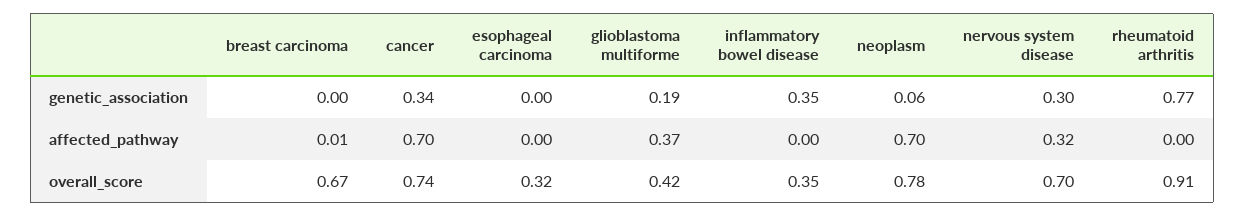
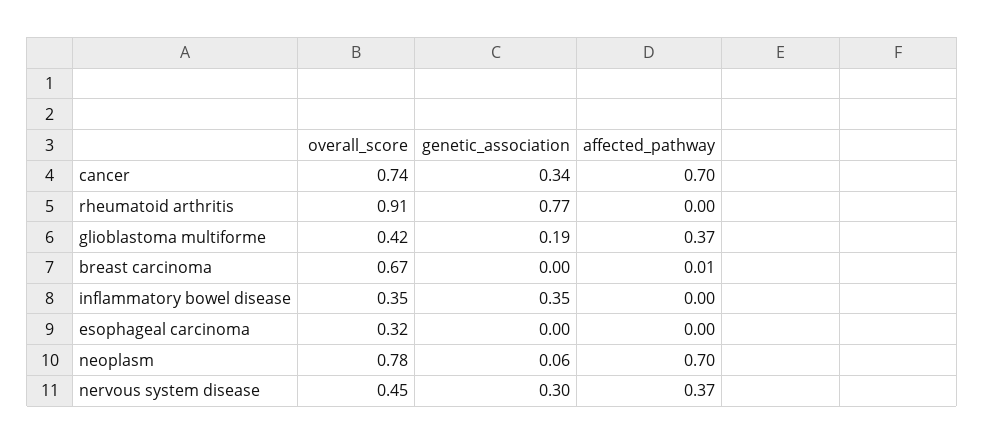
  {
    "breast carcinoma": {
      "genetic_association": 0,
      "affected_pathway": 0.01,
      "overall_score": 0.67
    },
    "cancer": {
      "genetic_association": 0.34,
      "affected_pathway": 0.7,
      "overall_score": 0.74
    },
    "esophageal carcinoma": {
      "genetic_association": 0,
      "affected_pathway": 0,
      "overall_score": 0.32
    },
    "glioblastoma multiforme": {
      "genetic_association": 0.19,
      "affected_pathway": 0.37,
      "overall_score": 0.42
    },
    "inflammatory bowel disease": {
      "genetic_association": 0.35,
      "affected_pathway": 0,
      "overall_score": 0.35
    },
    "neoplasm": {
      "genetic_association": 0.06,
      "affected_pathway": 0.7,
      "overall_score": 0.78
    },
    "nervous system disease": {
      "genetic_association": 0.3,
-     "affected_pathway": 0.32,
+     "affected_pathway": 0.37,
-     "overall_score": 0.7
+     "overall_score": 0.45
    },
    "rheumatoid arthritis": {
      "genetic_association": 0.77,
      "affected_pathway": 0,
      "overall_score": 0.91
    }
  }

